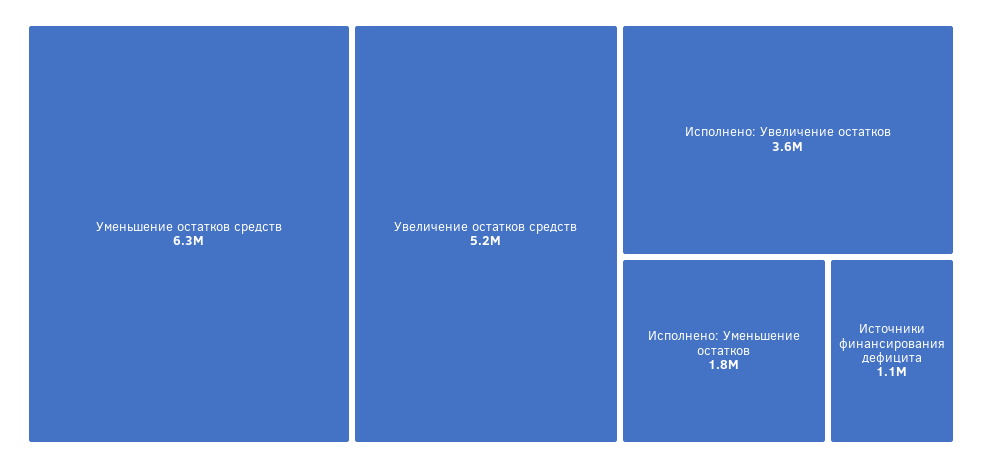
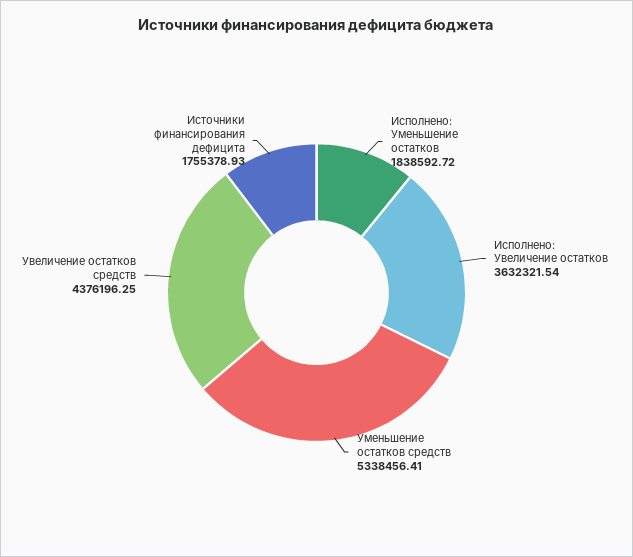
  {
-   "Уменьшение остатков средств": 6300000,
+   "Уменьшение остатков средств": 5338456.41,
-   "Увеличение остатков средств": 5200000,
+   "Увеличение остатков средств": 4376196.25,
    "Исполнено: Увеличение остатков": 3632321.54,
    "Исполнено: Уменьшение остатков": 1838592.72,
-   "Источники финансирования дефицита": 1100000
+   "Источники финансирования дефицита": 1755378.93
  }

